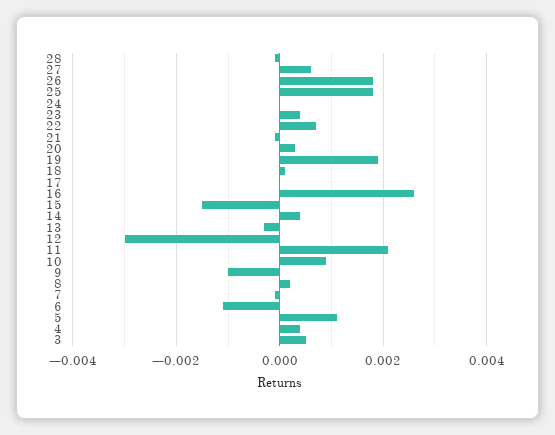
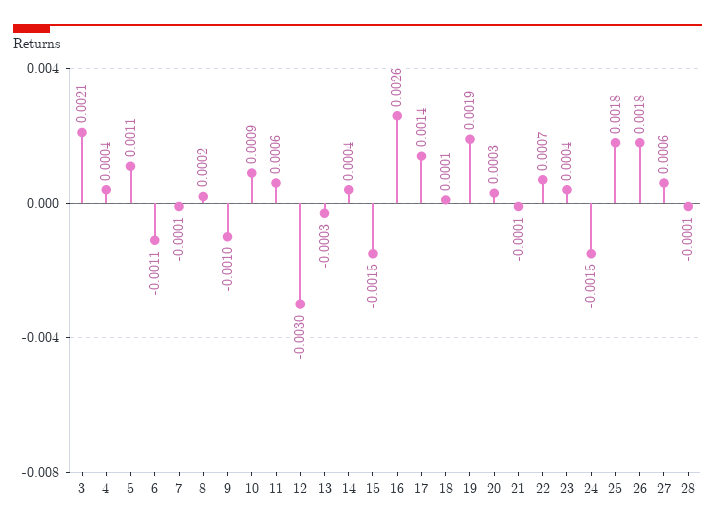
  {
    "28": -0.0001,
    "27": 0.0006,
    "26": 0.0018,
    "25": 0.0018,
-   "24": 0,
+   "24": -0.0015,
    "23": 0.0004,
    "22": 0.0007,
    "21": -0.0001,
    "20": 0.0003,
    "19": 0.0019,
    "18": 0.0001,
-   "17": 0,
+   "17": 0.0014,
    "16": 0.0026,
    "15": -0.0015,
    "14": 0.0004,
    "13": -0.0003,
    "12": -0.003,
-   "11": 0.002,
+   "11": 0.0006,
    "10": 0.0009,
    "9": -0.001,
    "8": 0.0002,
    "7": -0.0001,
    "6": -0.0011,
    "5": 0.0011,
    "4": 0.0004,
-   "3": 0.0005
+   "3": 0.0021
  }

